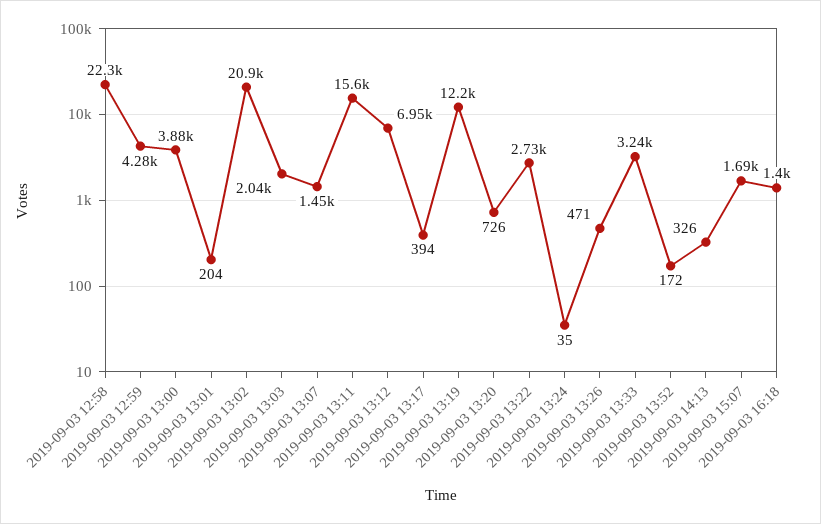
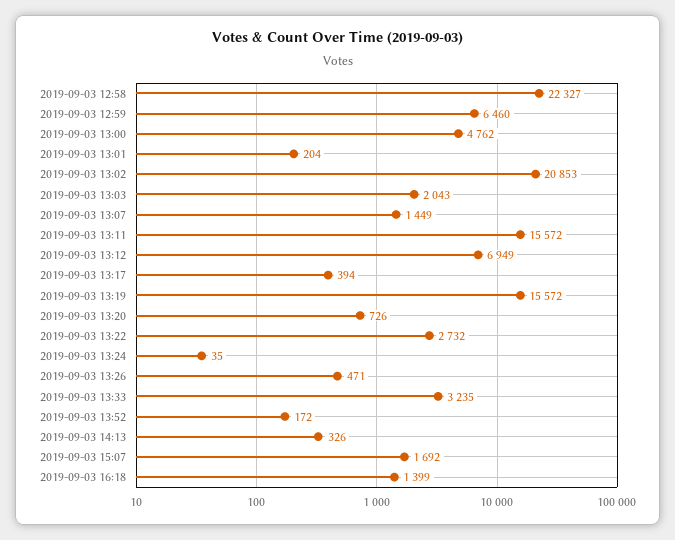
  {
    "2019-09-03 12:58": 22327,
-   "2019-09-03 12:59": 4280,
+   "2019-09-03 12:59": 6460,
-   "2019-09-03 13:00": 3880,
+   "2019-09-03 13:00": 4762,
    "2019-09-03 13:01": 204,
    "2019-09-03 13:02": 20853,
    "2019-09-03 13:03": 2043,
    "2019-09-03 13:07": 1449,
    "2019-09-03 13:11": 15572,
    "2019-09-03 13:12": 6949,
    "2019-09-03 13:17": 394,
-   "2019-09-03 13:19": 12200,
+   "2019-09-03 13:19": 15572,
    "2019-09-03 13:20": 726,
    "2019-09-03 13:22": 2732,
    "2019-09-03 13:24": 35,
    "2019-09-03 13:26": 471,
    "2019-09-03 13:33": 3235,
    "2019-09-03 13:52": 172,
    "2019-09-03 14:13": 326,
    "2019-09-03 15:07": 1692,
    "2019-09-03 16:18": 1399
  }

